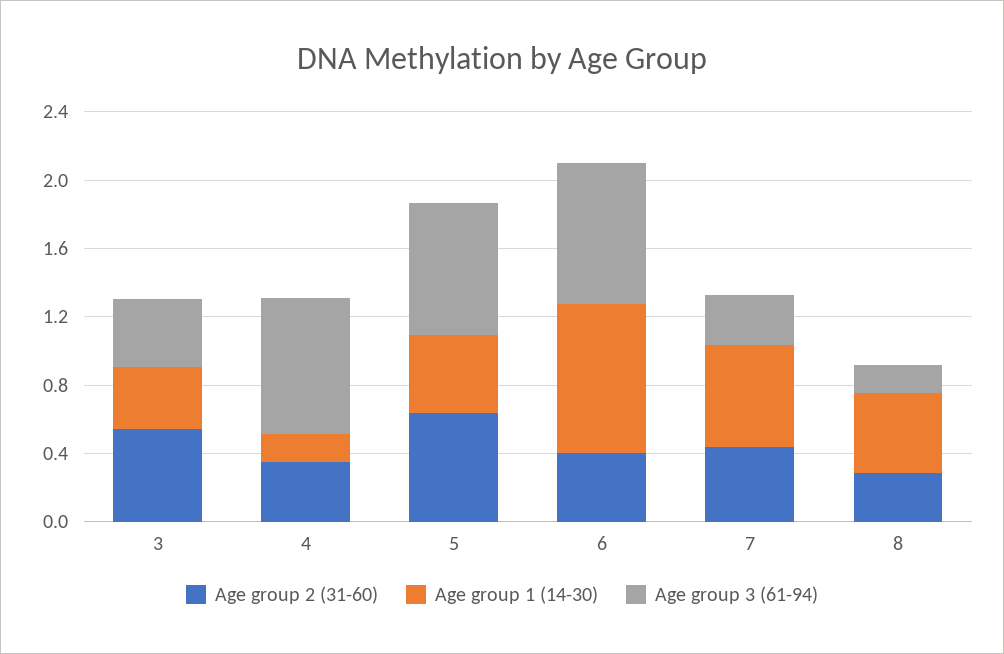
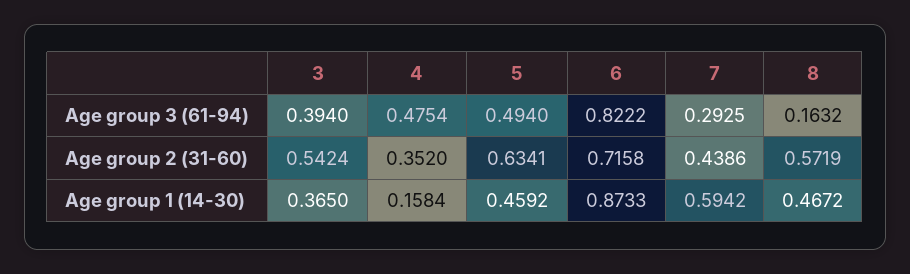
  {
    "Age group 2 (31-60)": {
      "3": 0.5424,
      "4": 0.352,
      "5": 0.6341,
-     "6": 0.4,
+     "6": 0.7158,
      "7": 0.4386,
-     "8": 0.3
+     "8": 0.5719
    },
    "Age group 1 (14-30)": {
      "3": 0.365,
      "4": 0.1584,
      "5": 0.4592,
      "6": 0.8733,
      "7": 0.5942,
      "8": 0.4672
    },
    "Age group 3 (61-94)": {
      "3": 0.394,
-     "4": 0.8,
+     "4": 0.4754,
-     "5": 0.8,
+     "5": 0.494,
      "6": 0.8222,
      "7": 0.2925,
      "8": 0.1632
    }
  }

